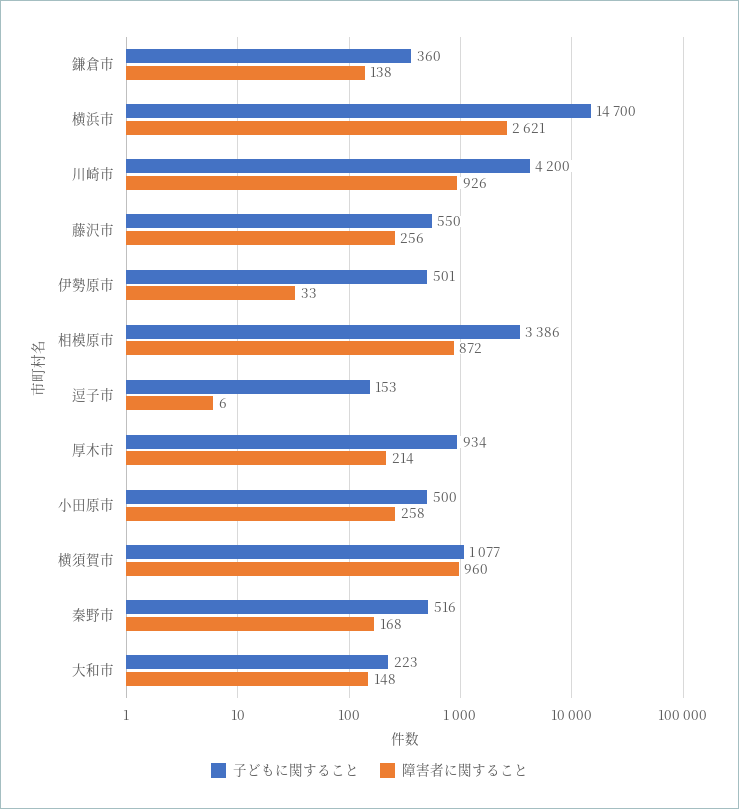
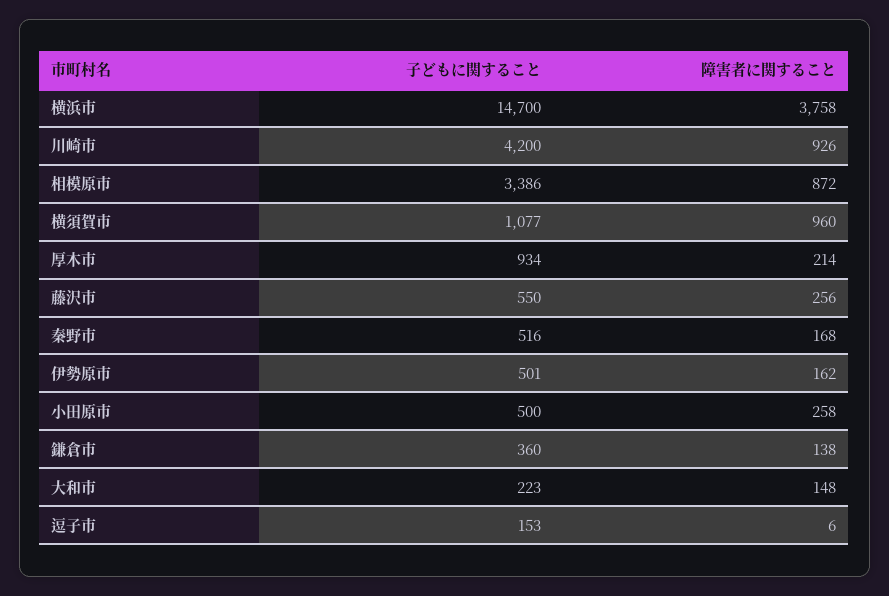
  {
    "子どもに関すること": {
      "鎌倉市": 360,
      "横浜市": 14700,
      "川崎市": 4200,
      "藤沢市": 550,
      "伊勢原市": 501,
      "相模原市": 3386,
      "逗子市": 153,
      "厚木市": 934,
      "小田原市": 500,
      "横須賀市": 1077,
      "秦野市": 516,
      "大和市": 223
    },
    "障害者に関すること": {
      "鎌倉市": 138,
-     "横浜市": 2621,
+     "横浜市": 3758,
      "川崎市": 926,
      "藤沢市": 256,
-     "伊勢原市": 33,
+     "伊勢原市": 162,
      "相模原市": 872,
      "逗子市": 6,
      "厚木市": 214,
      "小田原市": 258,
      "横須賀市": 960,
      "秦野市": 168,
      "大和市": 148
    }
  }

